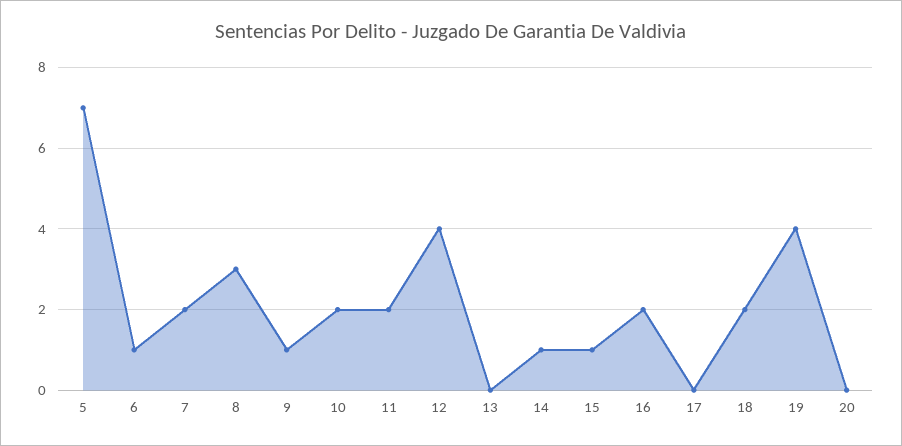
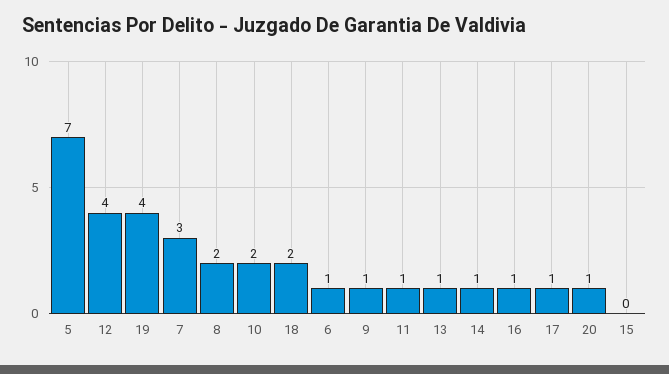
  {
    "5": 7,
    "6": 1,
-   "7": 2,
+   "7": 3,
-   "8": 3,
+   "8": 2,
    "9": 1,
    "10": 2,
-   "11": 2,
+   "11": 1,
    "12": 4,
-   "13": 0,
+   "13": 1,
    "14": 1,
-   "15": 1,
+   "15": 0,
-   "16": 2,
+   "16": 1,
-   "17": 0,
+   "17": 1,
    "18": 2,
    "19": 4,
-   "20": 0
+   "20": 1
  }

